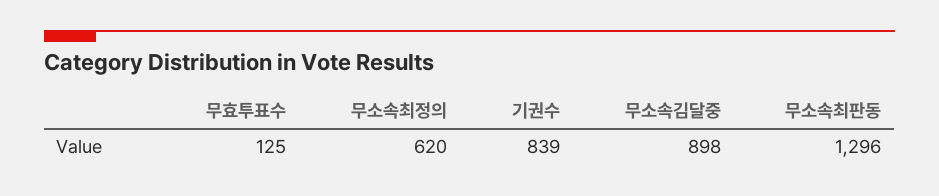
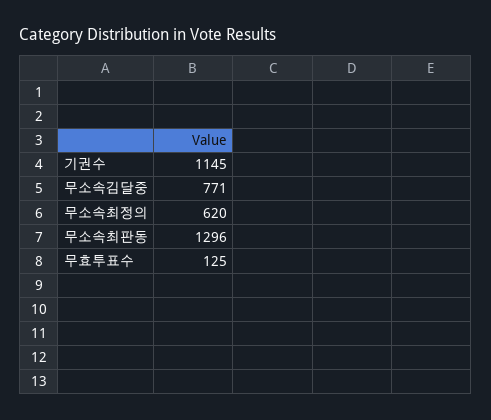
  {
    "무효투표수": 125,
    "무소속최정의": 620,
-   "기권수": 839,
+   "기권수": 1145,
-   "무소속김달중": 898,
+   "무소속김달중": 771,
    "무소속최판동": 1296
  }

